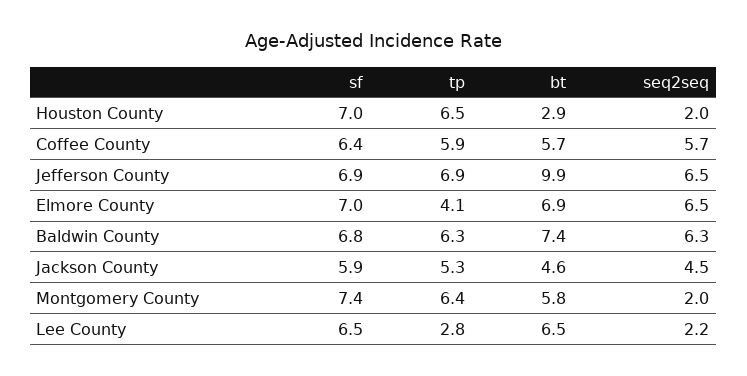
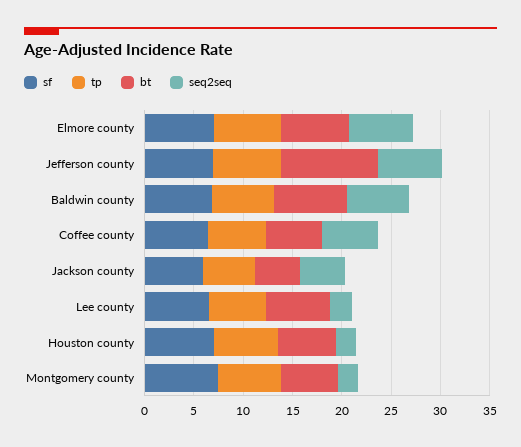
  {
    "sf": {
      "Houston County": 7,
      "Coffee County": 6.4,
      "Jefferson County": 6.9,
      "Elmore County": 7,
      "Baldwin County": 6.8,
      "Jackson County": 5.9,
      "Montgomery County": 7.4,
      "Lee County": 6.5
    },
    "tp": {
      "Houston County": 6.5,
      "Coffee County": 5.9,
      "Jefferson County": 6.9,
-     "Elmore County": 4.1,
+     "Elmore County": 7,
      "Baldwin County": 6.3,
      "Jackson County": 5.3,
      "Montgomery County": 6.4,
-     "Lee County": 2.8
+     "Lee County": 6
    },
    "bt": {
-     "Houston County": 2.9,
+     "Houston County": 6,
      "Coffee County": 5.7,
      "Jefferson County": 9.9,
      "Elmore County": 6.9,
      "Baldwin County": 7.4,
      "Jackson County": 4.6,
      "Montgomery County": 5.8,
      "Lee County": 6.5
    },
    "seq2seq": {
      "Houston County": 2,
      "Coffee County": 5.7,
      "Jefferson County": 6.5,
      "Elmore County": 6.5,
      "Baldwin County": 6.3,
      "Jackson County": 4.5,
      "Montgomery County": 2,
      "Lee County": 2.2
    }
  }

